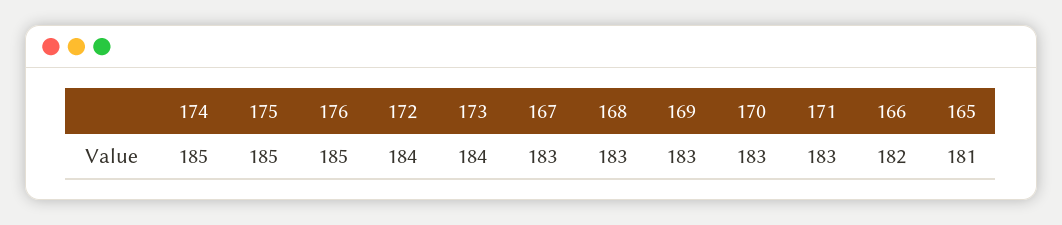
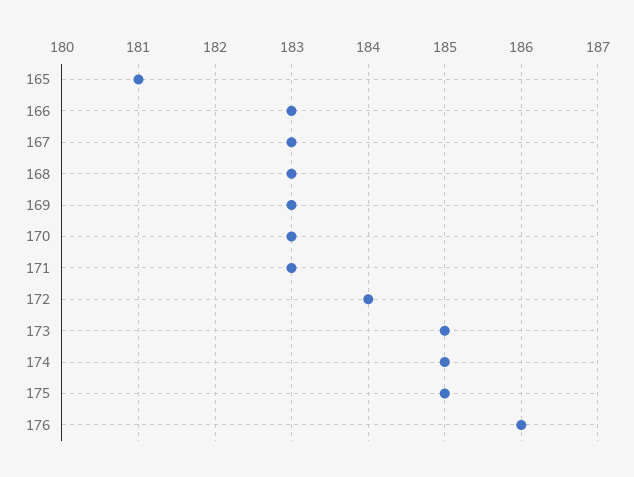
  {
    "174": 185,
    "175": 185,
-   "176": 185,
+   "176": 186,
    "172": 184,
-   "173": 184,
+   "173": 185,
    "167": 183,
    "168": 183,
    "169": 183,
    "170": 183,
    "171": 183,
-   "166": 182,
+   "166": 183,
    "165": 181
  }

